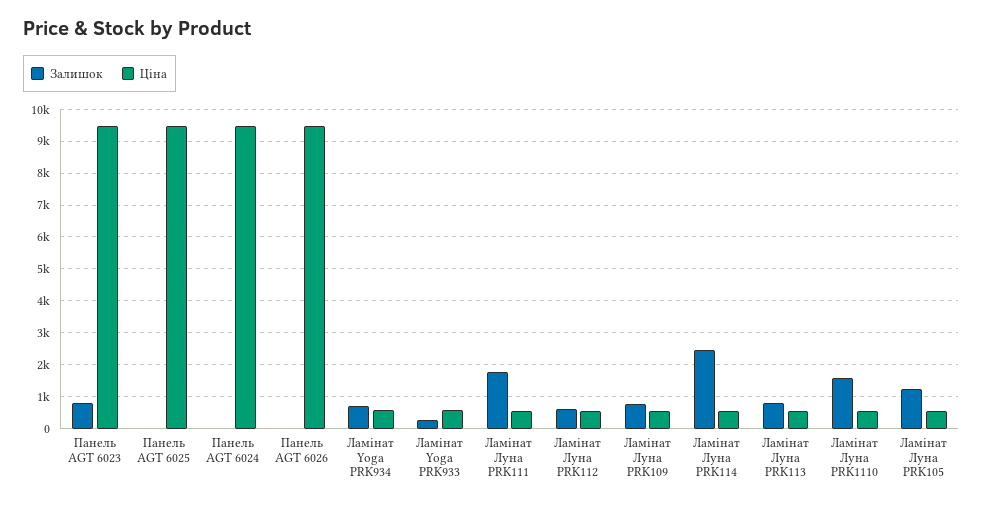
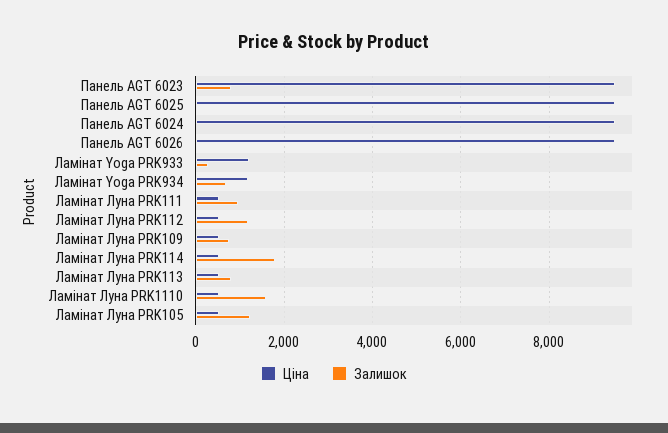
  {
    "Залишок": {
      "Панель AGT 6023": 800,
      "Панель AGT 6025": 0,
      "Панель AGT 6024": 0,
      "Панель AGT 6026": 0,
      "Ламінат Yoga PRK934": 600,
      "Ламінат Yoga PRK933": 200,
-     "Ламінат Луна PRK111": 1800,
+     "Ламінат Луна PRK111": 1000,
-     "Ламінат Луна PRK112": 600,
+     "Ламінат Луна PRK112": 1200,
      "Ламінат Луна PRK109": 800,
-     "Ламінат Луна PRK114": 2400,
+     "Ламінат Луна PRK114": 1800,
      "Ламінат Луна PRK113": 800,
      "Ламінат Луна PRK1110": 1600,
      "Ламінат Луна PRK105": 1200
    },
    "Ціна": {
      "Панель AGT 6023": 9400,
      "Панель AGT 6025": 9400,
      "Панель AGT 6024": 9400,
      "Панель AGT 6026": 9400,
-     "Ламінат Yoga PRK934": 600,
+     "Ламінат Yoga PRK934": 1200,
-     "Ламінат Yoga PRK933": 600,
+     "Ламінат Yoga PRK933": 1200,
      "Ламінат Луна PRK111": 600,
      "Ламінат Луна PRK112": 600,
      "Ламінат Луна PRK109": 600,
      "Ламінат Луна PRK114": 600,
      "Ламінат Луна PRK113": 600,
      "Ламінат Луна PRK1110": 600,
      "Ламінат Луна PRK105": 600
    }
  }

